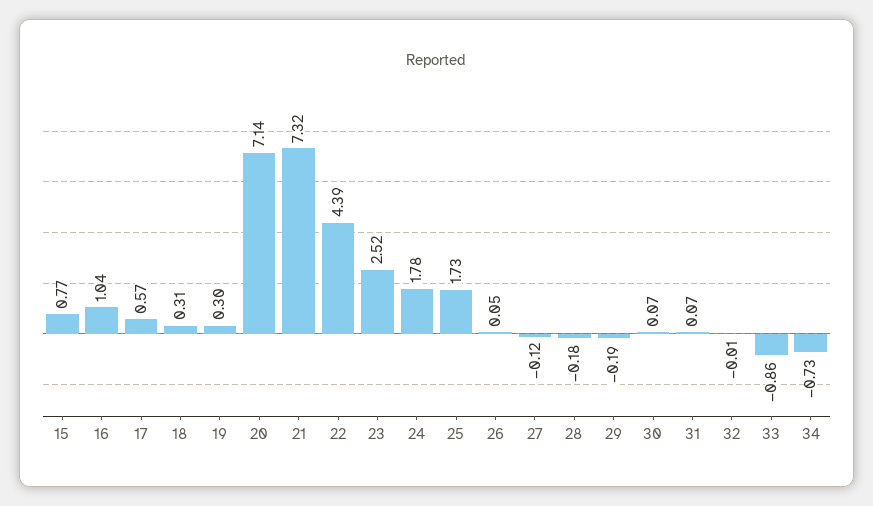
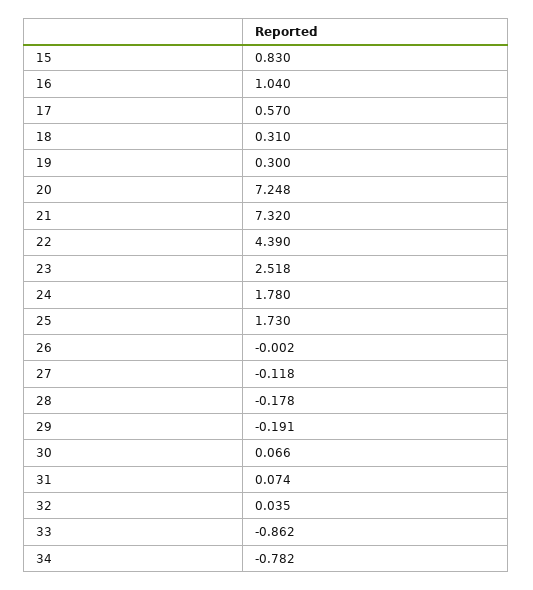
  {
-   "15": 0.77,
+   "15": 0.83,
    "16": 1.04,
    "17": 0.57,
    "18": 0.31,
    "19": 0.3,
-   "20": 7.14,
+   "20": 7.248,
    "21": 7.32,
    "22": 4.39,
    "23": 2.518,
    "24": 1.78,
    "25": 1.73,
-   "26": 0.05,
+   "26": -0.002,
    "27": -0.118,
    "28": -0.178,
    "29": -0.191,
    "30": 0.066,
    "31": 0.074,
-   "32": -0.01,
+   "32": 0.035,
    "33": -0.862,
-   "34": -0.73
+   "34": -0.782
  }

